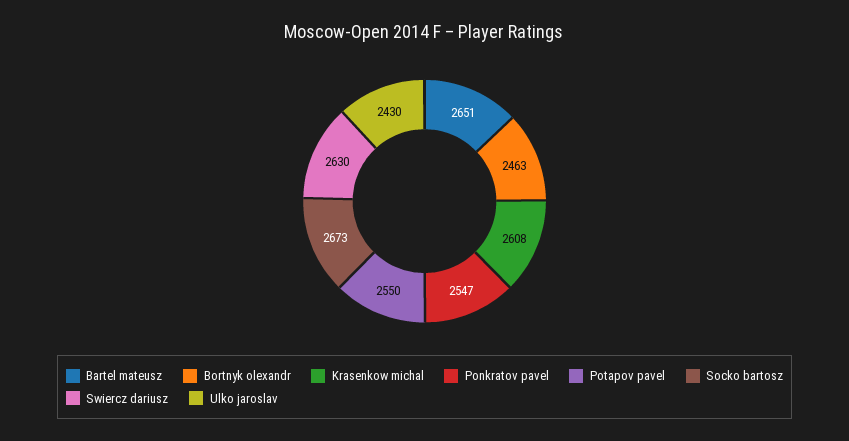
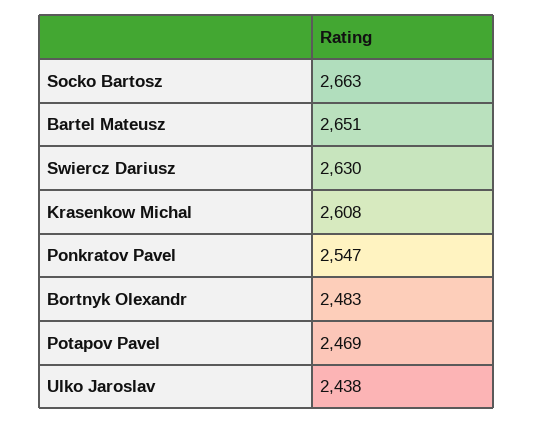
  {
    "Bartel mateusz": 2651,
-   "Bortnyk olexandr": 2463,
+   "Bortnyk olexandr": 2483,
    "Krasenkow michal": 2608,
    "Ponkratov pavel": 2547,
-   "Potapov pavel": 2550,
+   "Potapov pavel": 2469,
-   "Socko bartosz": 2673,
+   "Socko bartosz": 2663,
    "Swiercz dariusz": 2630,
-   "Ulko jaroslav": 2430
+   "Ulko jaroslav": 2438
  }

